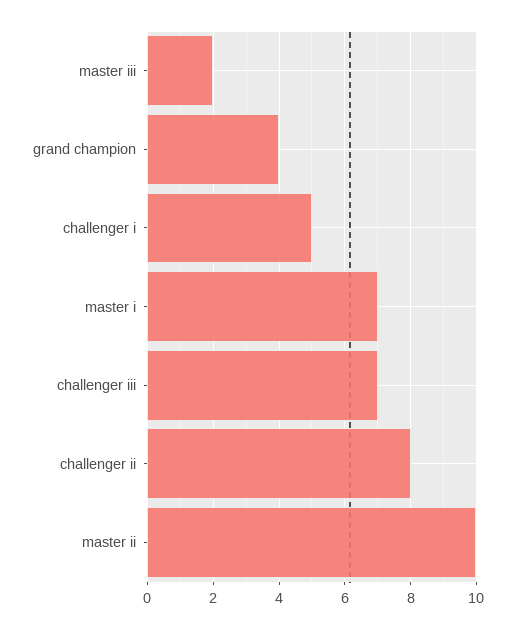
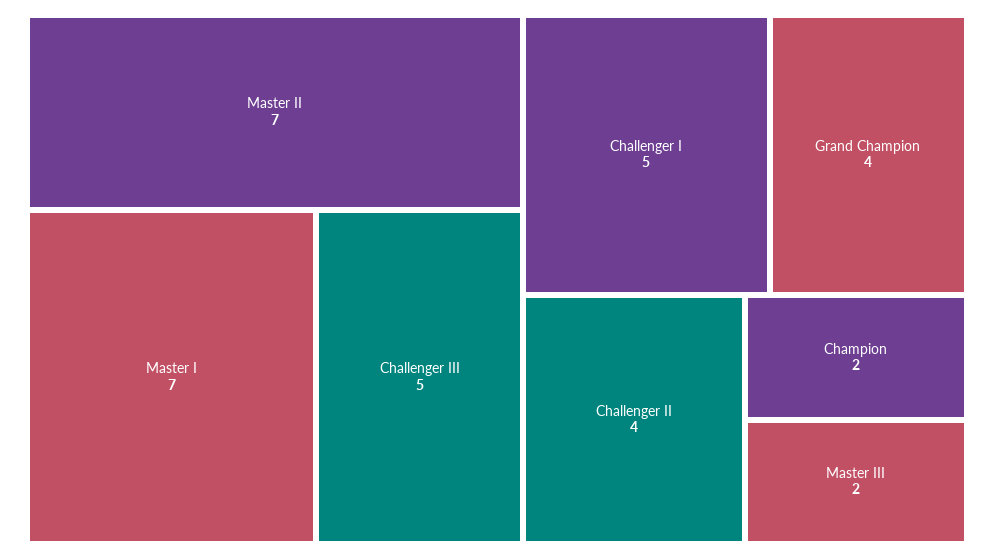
  {
    "master iii": 2,
    "grand champion": 4,
    "challenger i": 5,
    "master i": 7,
-   "challenger iii": 7,
+   "challenger iii": 5,
-   "challenger ii": 8,
+   "challenger ii": 4,
-   "master ii": 10
+   "master ii": 7,
+   "Champion": 2
  }

